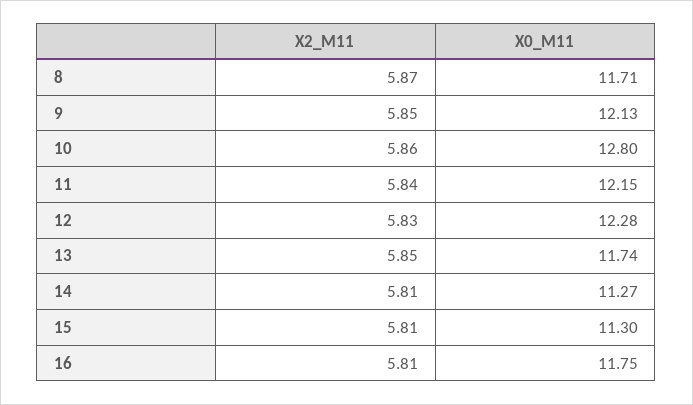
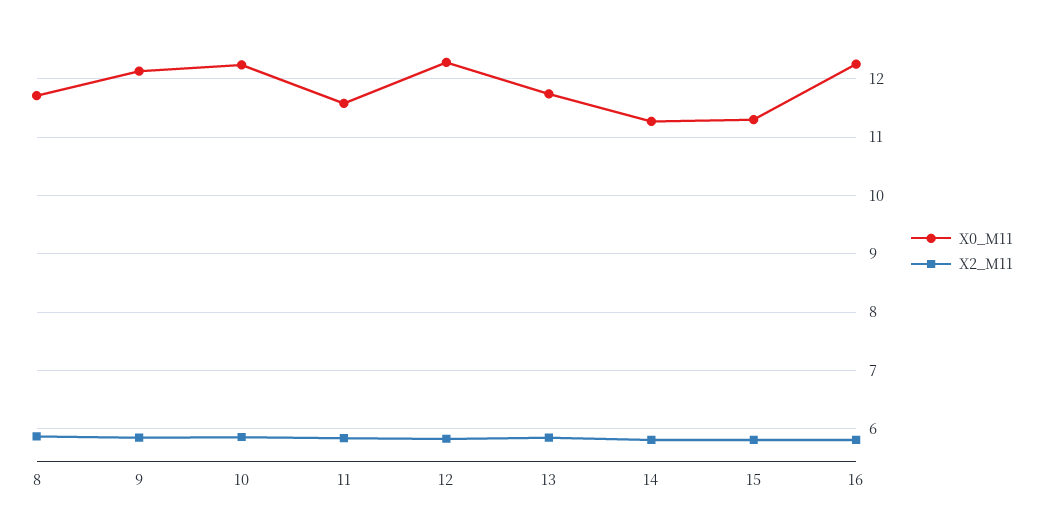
  {
    "X2_M11": {
      "8": 5.87,
      "9": 5.85,
      "10": 5.86,
      "11": 5.84,
      "12": 5.83,
      "13": 5.85,
      "14": 5.81,
      "15": 5.81,
      "16": 5.81
    },
    "X0_M11": {
      "8": 11.71,
      "9": 12.13,
-     "10": 12.8,
+     "10": 12.2,
-     "11": 12.15,
+     "11": 11.6,
      "12": 12.28,
      "13": 11.74,
      "14": 11.27,
      "15": 11.3,
-     "16": 11.75
+     "16": 12.2
    }
  }

